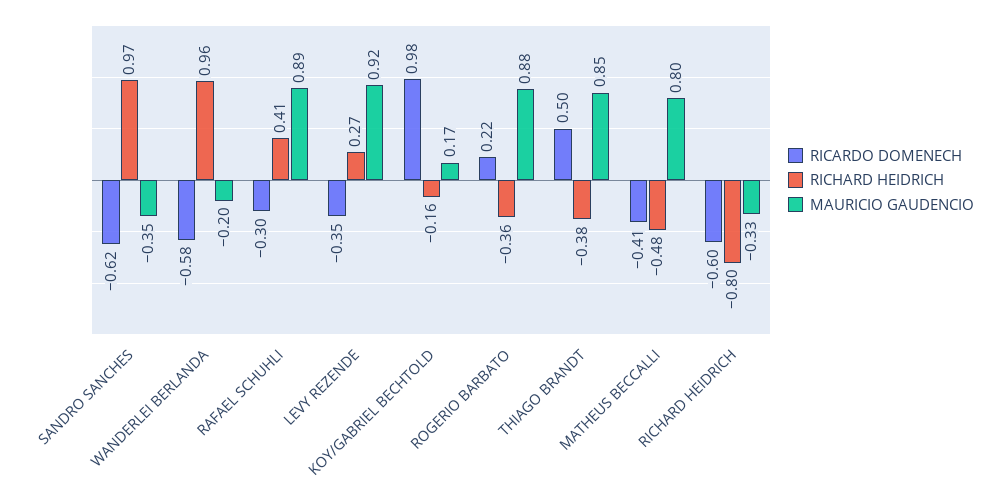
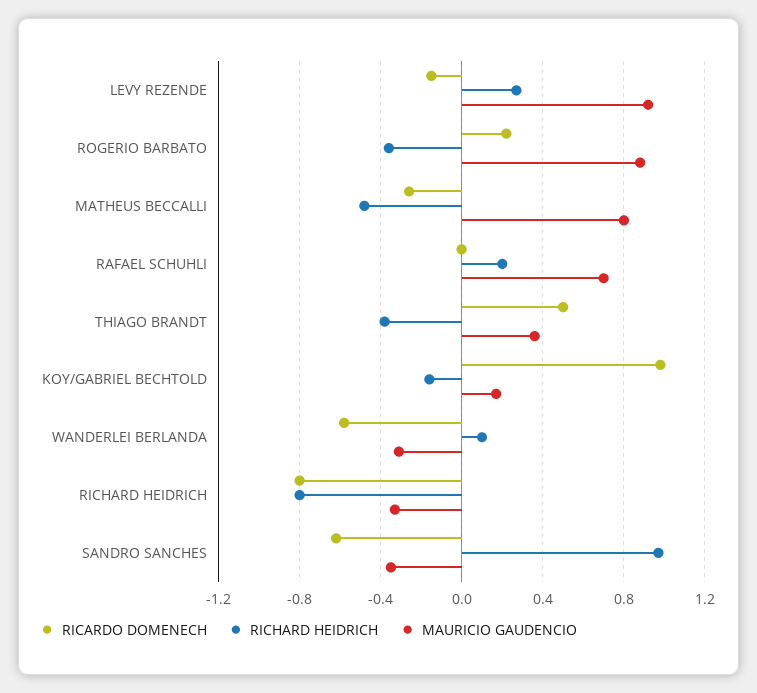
  {
    "RICARDO DOMENECH": {
      "SANDRO SANCHES": -0.62,
      "WANDERLEI BERLANDA": -0.58,
-     "RAFAEL SCHUHLI": -0.3,
+     "RAFAEL SCHUHLI": 0,
-     "LEVY REZENDE": -0.35,
+     "LEVY REZENDE": -0.15,
      "KOY/GABRIEL BECHTOLD": 0.98,
      "ROGERIO BARBATO": 0.22,
      "THIAGO BRANDT": 0.5,
-     "MATHEUS BECCALLI": -0.41,
+     "MATHEUS BECCALLI": -0.25,
-     "RICHARD HEIDRICH": -0.6
+     "RICHARD HEIDRICH": -0.8
    },
    "RICHARD HEIDRICH": {
      "SANDRO SANCHES": 0.97,
-     "WANDERLEI BERLANDA": 0.96,
+     "WANDERLEI BERLANDA": 0.1,
-     "RAFAEL SCHUHLI": 0.41,
+     "RAFAEL SCHUHLI": 0.2,
      "LEVY REZENDE": 0.27,
      "KOY/GABRIEL BECHTOLD": -0.16,
      "ROGERIO BARBATO": -0.36,
      "THIAGO BRANDT": -0.38,
      "MATHEUS BECCALLI": -0.48,
      "RICHARD HEIDRICH": -0.8
    },
    "MAURICIO GAUDENCIO": {
      "SANDRO SANCHES": -0.35,
-     "WANDERLEI BERLANDA": -0.2,
+     "WANDERLEI BERLANDA": -0.3,
-     "RAFAEL SCHUHLI": 0.89,
+     "RAFAEL SCHUHLI": 0.7,
      "LEVY REZENDE": 0.92,
      "KOY/GABRIEL BECHTOLD": 0.17,
      "ROGERIO BARBATO": 0.88,
-     "THIAGO BRANDT": 0.85,
+     "THIAGO BRANDT": 0.35,
      "MATHEUS BECCALLI": 0.8,
      "RICHARD HEIDRICH": -0.33
    }
  }

